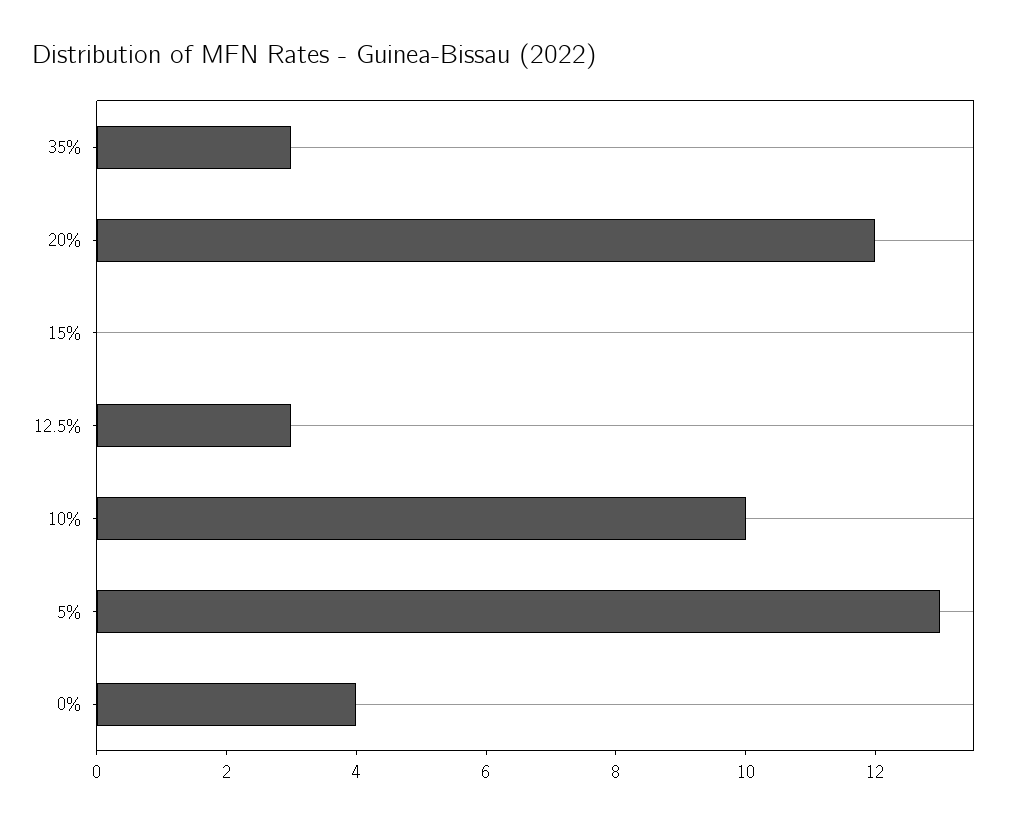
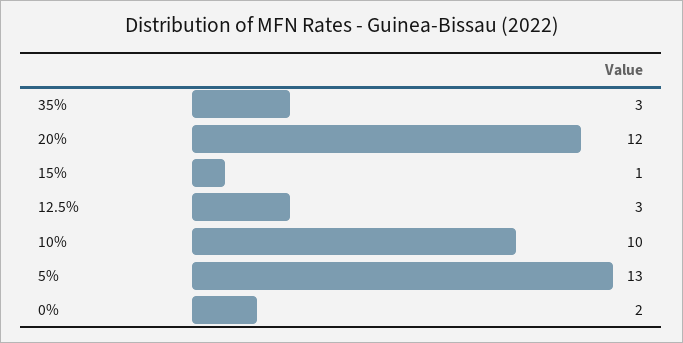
  {
    "35%": 3,
    "20%": 12,
-   "15%": 0,
+   "15%": 1,
    "12.5%": 3,
    "10%": 10,
    "5%": 13,
-   "0%": 4
+   "0%": 2
  }

